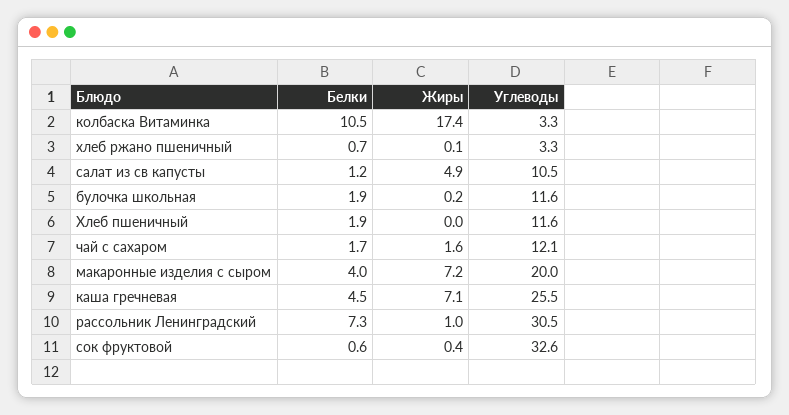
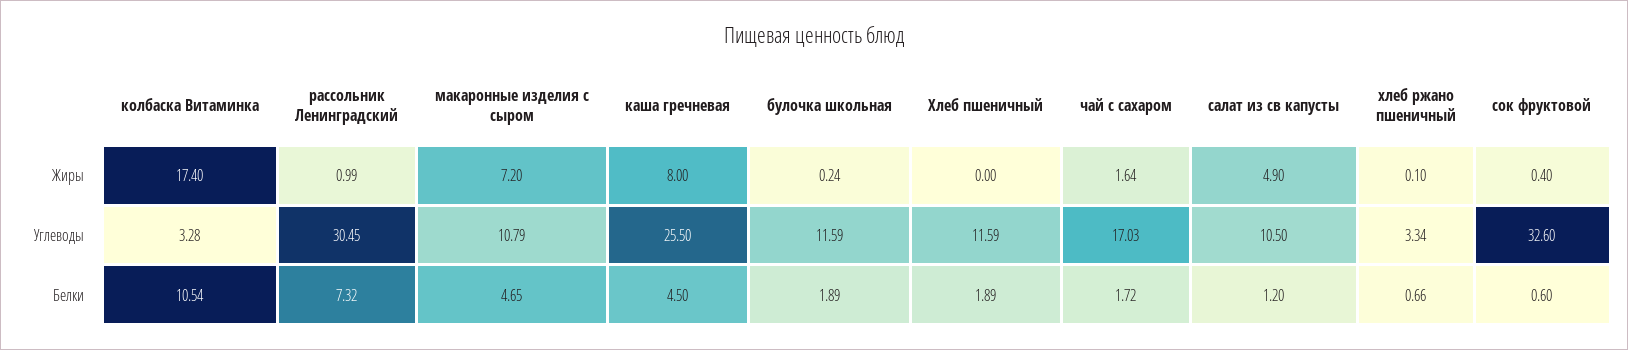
  {
    "Белки": {
      "колбаска Витаминка": 10.54,
      "хлеб ржано пшеничный": 0.66,
      "салат из св капусты": 1.2,
      "булочка школьная": 1.89,
      "Хлеб пшеничный": 1.89,
      "чай с сахаром": 1.72,
-     "макаронные изделия с сыром": 4,
+     "макаронные изделия с сыром": 4.65,
      "каша гречневая": 4.5,
      "рассольник Ленинградский": 7.32,
      "сок фруктовой": 0.6
    },
    "Жиры": {
      "колбаска Витаминка": 17.4,
      "хлеб ржано пшеничный": 0.1,
      "салат из св капусты": 4.9,
      "булочка школьная": 0.24,
      "Хлеб пшеничный": 0,
      "чай с сахаром": 1.64,
      "макаронные изделия с сыром": 7.2,
-     "каша гречневая": 7.1,
+     "каша гречневая": 8,
      "рассольник Ленинградский": 0.99,
      "сок фруктовой": 0.4
    },
    "Углеводы": {
      "колбаска Витаминка": 3.28,
      "хлеб ржано пшеничный": 3.34,
      "салат из св капусты": 10.5,
      "булочка школьная": 11.59,
      "Хлеб пшеничный": 11.59,
-     "чай с сахаром": 12.1,
+     "чай с сахаром": 17.03,
-     "макаронные изделия с сыром": 20,
+     "макаронные изделия с сыром": 10.79,
      "каша гречневая": 25.5,
      "рассольник Ленинградский": 30.45,
      "сок фруктовой": 32.6
    }
  }

